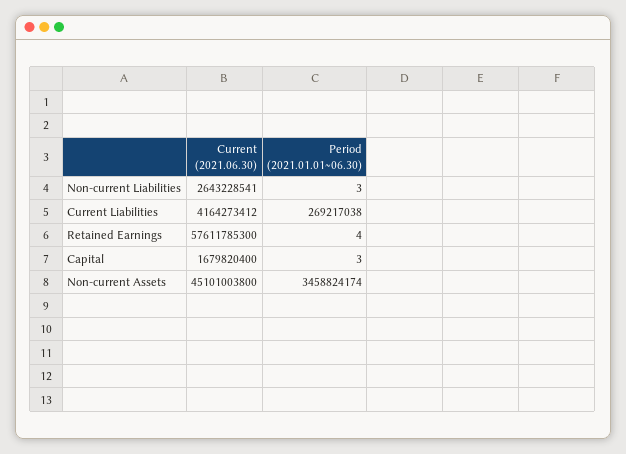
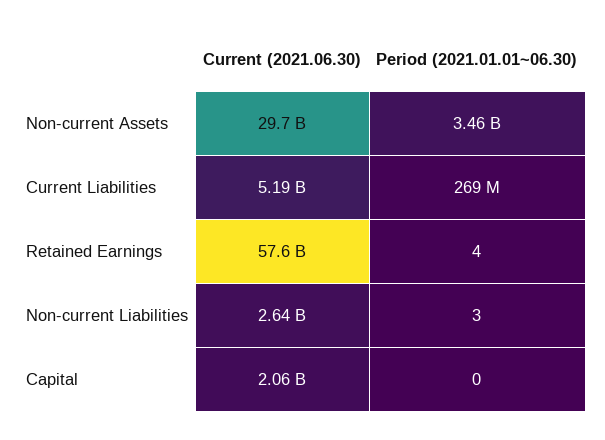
  {
    "Current (2021.06.30)": {
      "Non-current Liabilities": 2643228541,
-     "Current Liabilities": 4164273412,
+     "Current Liabilities": 5190000000,
      "Retained Earnings": 57611785300,
-     "Capital": 1679820400,
+     "Capital": 2060000000,
-     "Non-current Assets": 45101003800
+     "Non-current Assets": 29700000000
    },
    "Period (2021.01.01~06.30)": {
      "Non-current Liabilities": 3,
      "Current Liabilities": 269217038,
      "Retained Earnings": 4,
-     "Capital": 3,
+     "Capital": 0,
      "Non-current Assets": 3458824174
    }
  }

